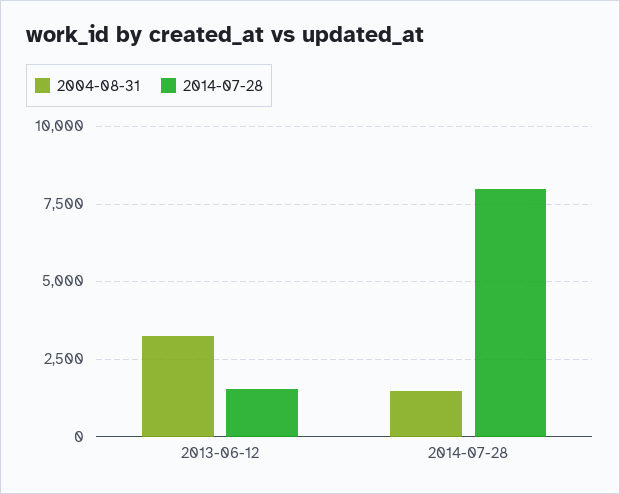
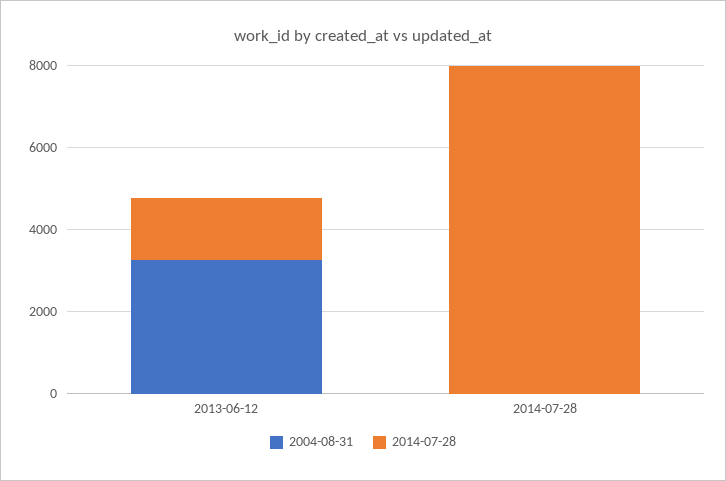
  {
    "2004-08-31": {
      "2013-06-12": 3250,
-     "2014-07-28": 1500
+     "2014-07-28": 0
    },
    "2014-07-28": {
      "2013-06-12": 1500,
      "2014-07-28": 8000
    }
  }

